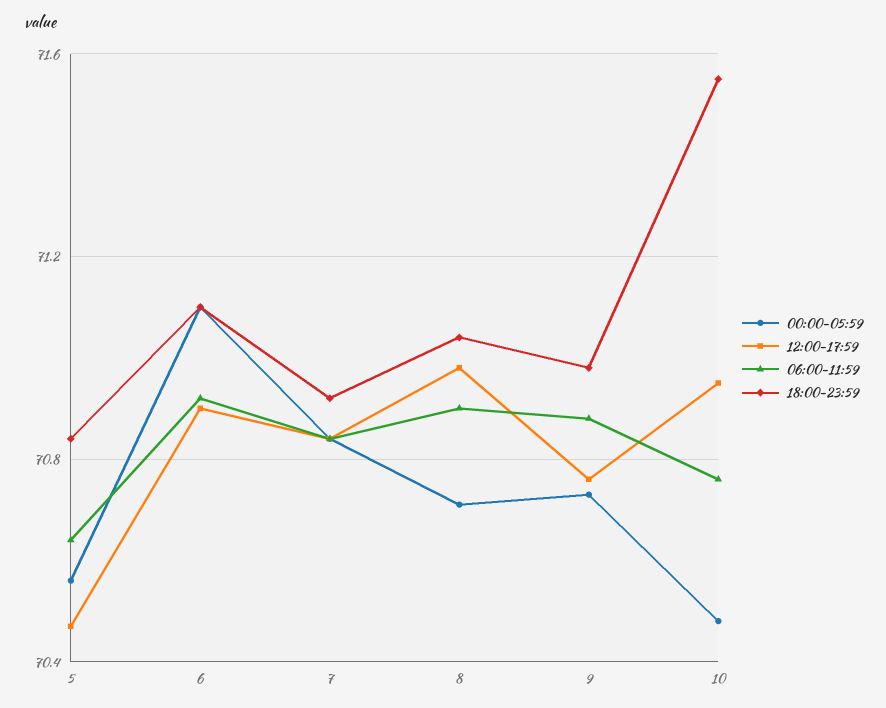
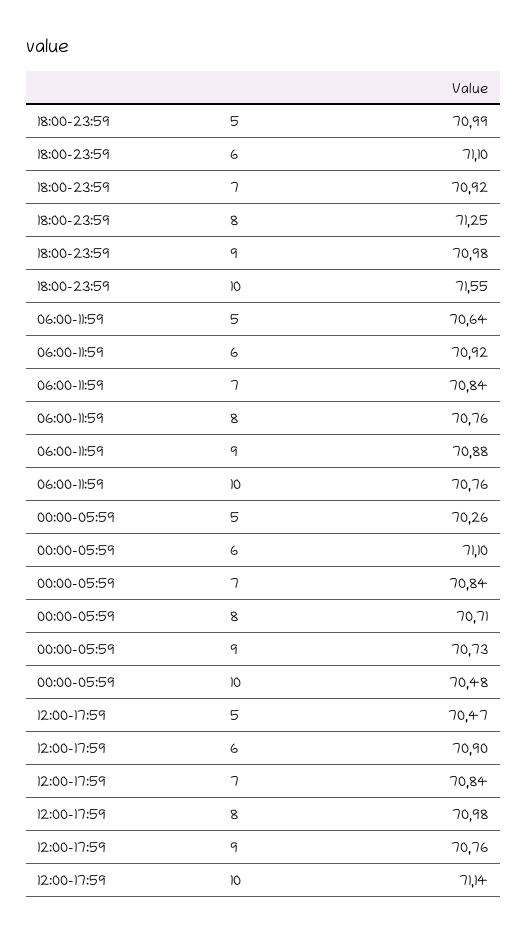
  {
    "00:00-05:59": {
-     "5": 70.55,
+     "5": 70.26,
      "6": 71.1,
      "7": 70.84,
      "8": 70.71,
      "9": 70.73,
      "10": 70.48
    },
    "12:00-17:59": {
      "5": 70.47,
      "6": 70.9,
      "7": 70.84,
      "8": 70.98,
      "9": 70.76,
-     "10": 70.95
+     "10": 71.14
    },
    "06:00-11:59": {
      "5": 70.64,
      "6": 70.92,
      "7": 70.84,
-     "8": 70.9,
+     "8": 70.76,
      "9": 70.88,
      "10": 70.76
    },
    "18:00-23:59": {
-     "5": 70.85,
+     "5": 70.99,
      "6": 71.1,
      "7": 70.92,
-     "8": 71.05,
+     "8": 71.25,
      "9": 70.98,
      "10": 71.55
    }
  }

